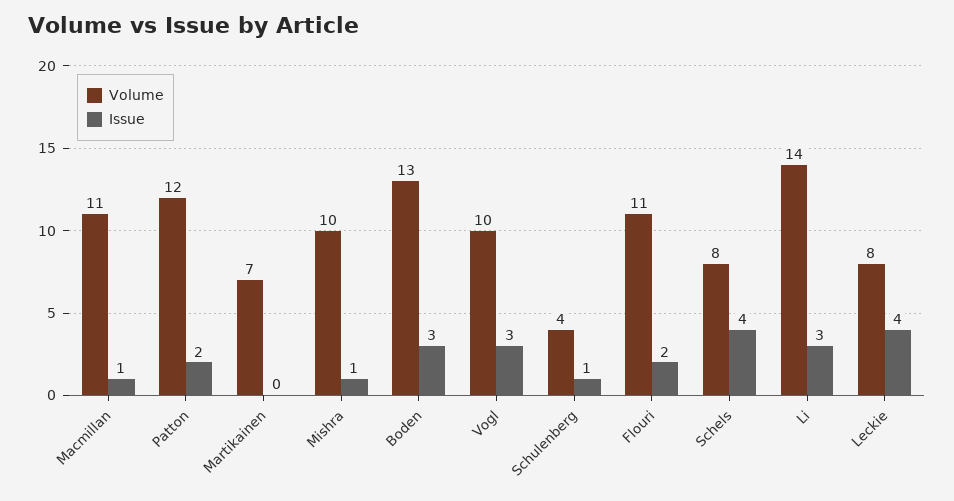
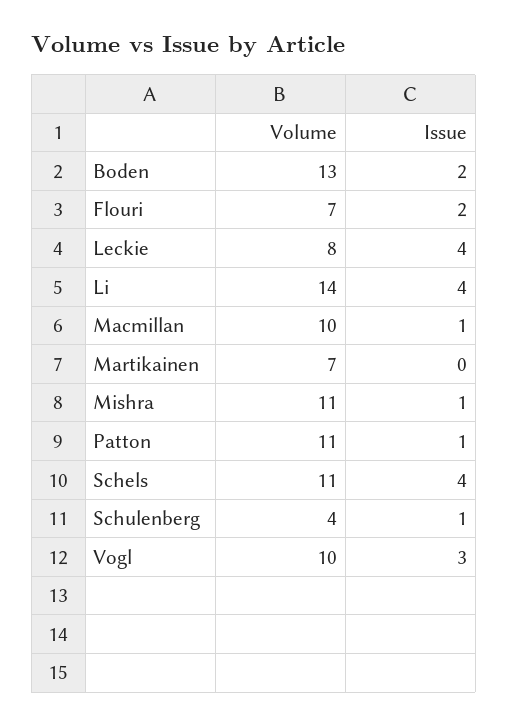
  {
    "Volume": {
-     "Macmillan": 11,
+     "Macmillan": 10,
-     "Patton": 12,
+     "Patton": 11,
      "Martikainen": 7,
-     "Mishra": 10,
+     "Mishra": 11,
      "Boden": 13,
      "Vogl": 10,
      "Schulenberg": 4,
-     "Flouri": 11,
+     "Flouri": 7,
-     "Schels": 8,
+     "Schels": 11,
      "Li": 14,
      "Leckie": 8
    },
    "Issue": {
      "Macmillan": 1,
-     "Patton": 2,
+     "Patton": 1,
      "Martikainen": 0,
      "Mishra": 1,
-     "Boden": 3,
+     "Boden": 2,
      "Vogl": 3,
      "Schulenberg": 1,
      "Flouri": 2,
      "Schels": 4,
-     "Li": 3,
+     "Li": 4,
      "Leckie": 4
    }
  }

